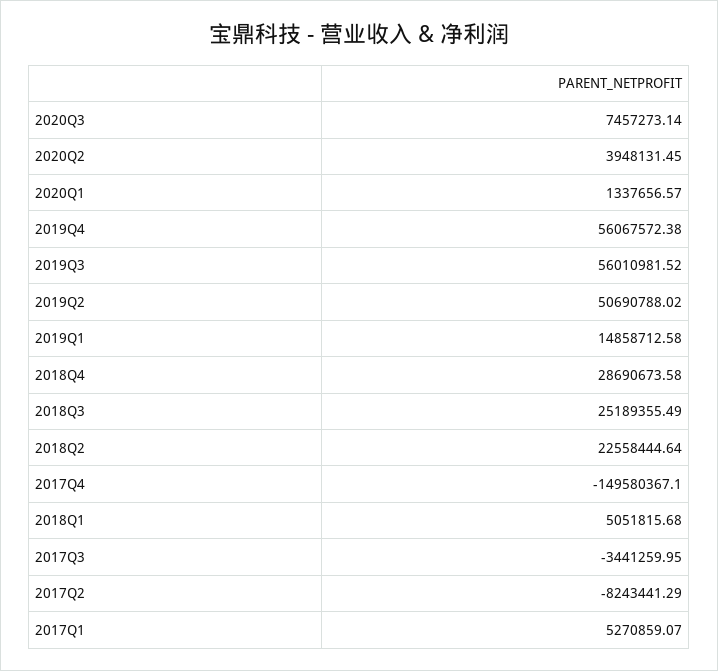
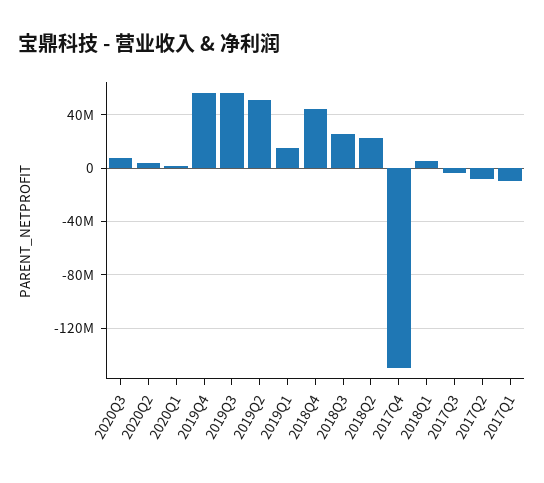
  {
    "2020Q3": 7457273.14,
    "2020Q2": 3948131.45,
    "2020Q1": 1337656.57,
    "2019Q4": 56067572.38,
    "2019Q3": 56010981.52,
    "2019Q2": 50690788.02,
    "2019Q1": 14858712.58,
-   "2018Q4": 28690673.58,
+   "2018Q4": 45000000,
    "2018Q3": 25189355.49,
    "2018Q2": 22558444.64,
    "2017Q4": -149580367.1,
    "2018Q1": 5051815.68,
    "2017Q3": -3441259.95,
    "2017Q2": -8243441.29,
-   "2017Q1": 5270859.07
+   "2017Q1": -10000000
  }

